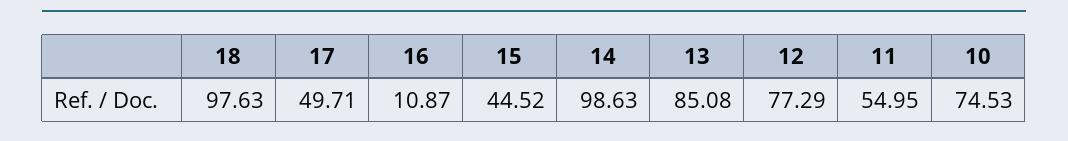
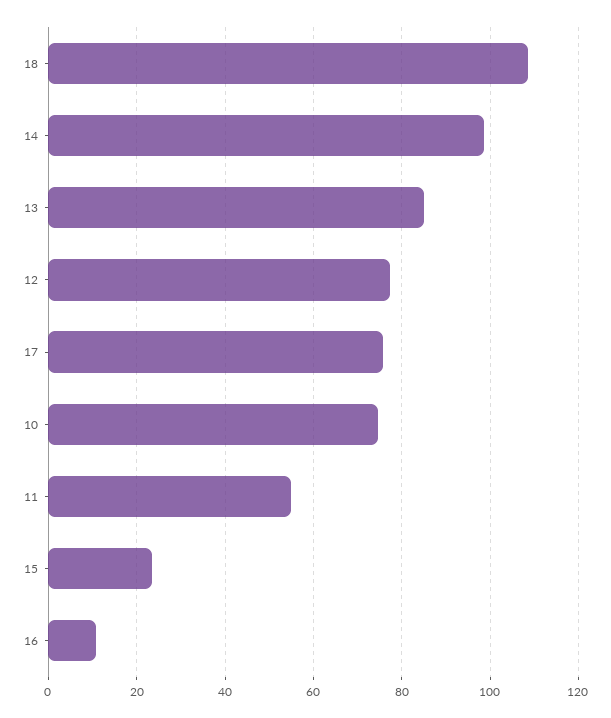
  {
-   "18": 97.63,
+   "18": 108,
-   "17": 49.71,
+   "17": 76,
    "16": 10.87,
-   "15": 44.52,
+   "15": 24,
    "14": 98.63,
    "13": 85.08,
    "12": 77.29,
    "11": 54.95,
    "10": 74.53
  }

